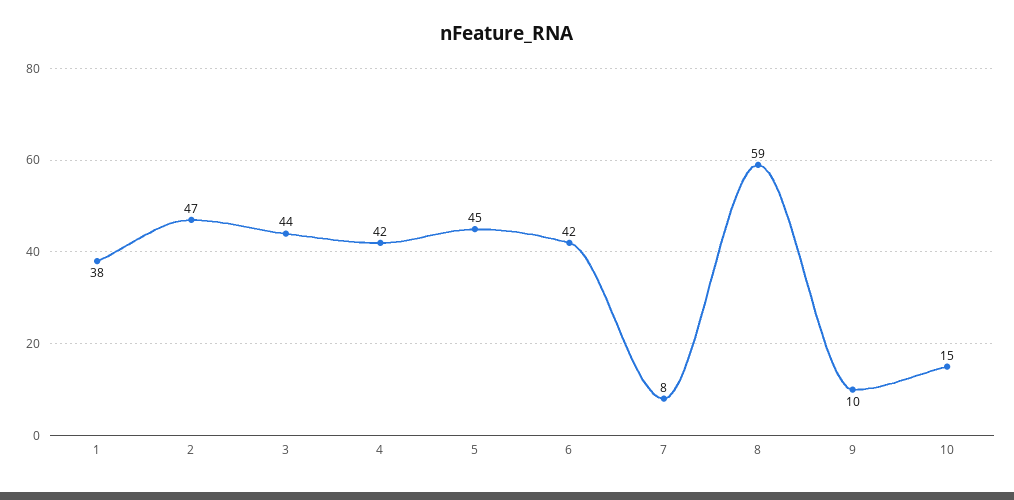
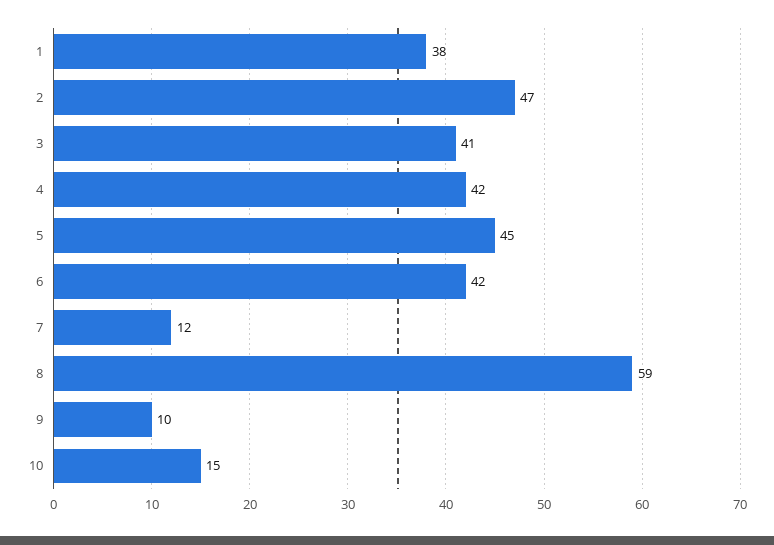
  {
    "1": 38,
    "2": 47,
-   "3": 44,
+   "3": 41,
    "4": 42,
    "5": 45,
    "6": 42,
-   "7": 8,
+   "7": 12,
    "8": 59,
    "9": 10,
    "10": 15
  }

